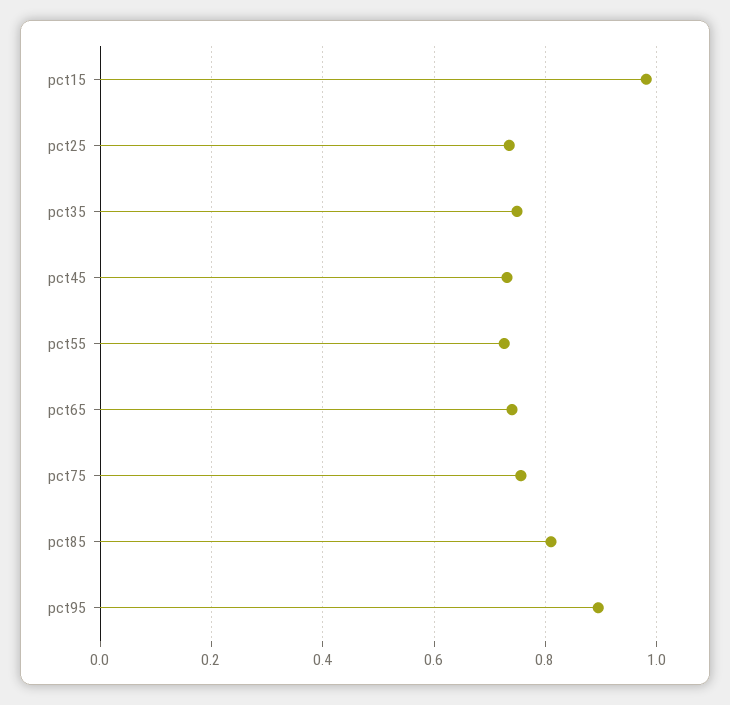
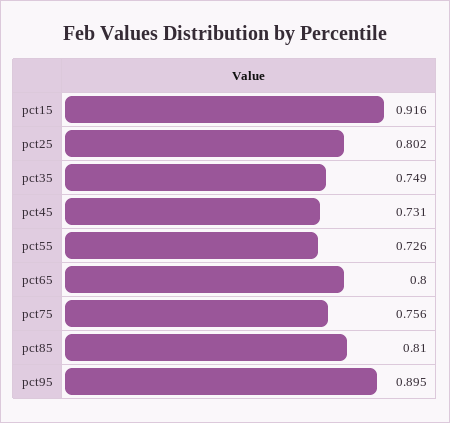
  {
-   "pct15": 0.98,
+   "pct15": 0.916,
-   "pct25": 0.74,
+   "pct25": 0.802,
    "pct35": 0.749,
    "pct45": 0.731,
    "pct55": 0.726,
-   "pct65": 0.74,
+   "pct65": 0.8,
    "pct75": 0.756,
    "pct85": 0.81,
    "pct95": 0.895
  }

